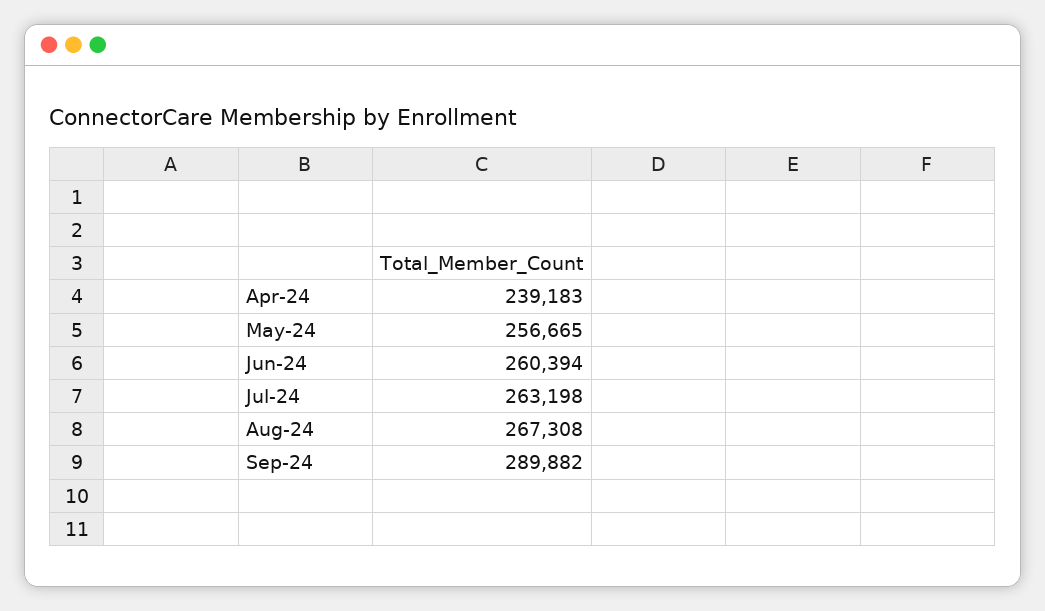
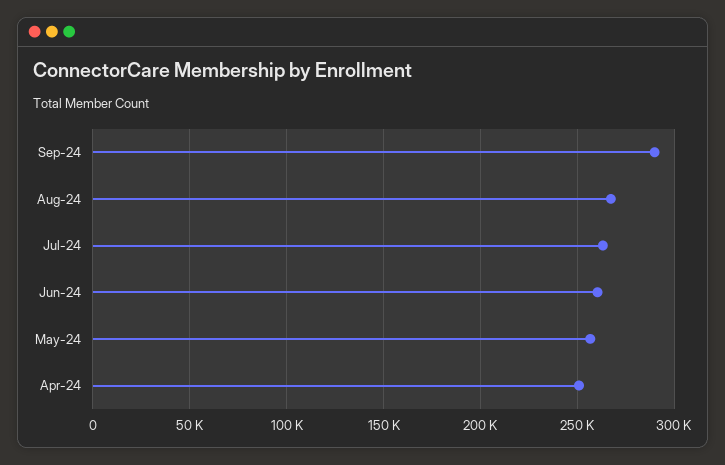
  {
-   "Apr-24": 239183,
+   "Apr-24": 250000,
    "May-24": 256665,
    "Jun-24": 260394,
    "Jul-24": 263198,
    "Aug-24": 267308,
    "Sep-24": 289882
  }

